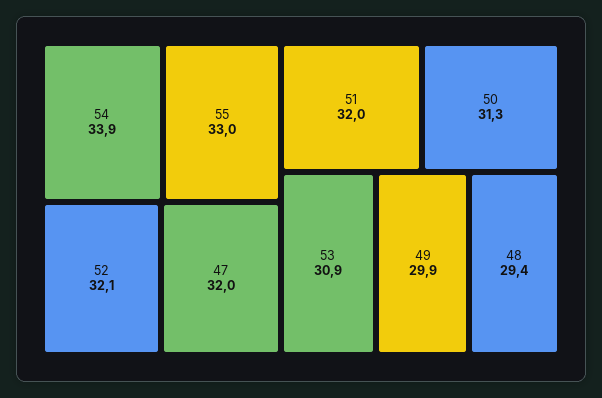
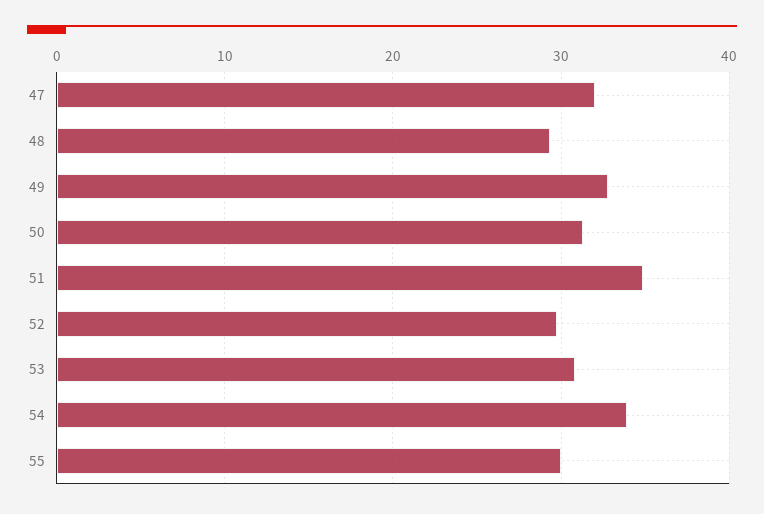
  {
    "54": 33.9,
-   "55": 33,
+   "55": 30,
-   "52": 32.1,
+   "52": 30,
    "47": 32,
-   "51": 32,
+   "51": 35,
    "50": 31.3,
    "53": 30.9,
-   "49": 29.9,
+   "49": 33,
    "48": 29.4
  }

